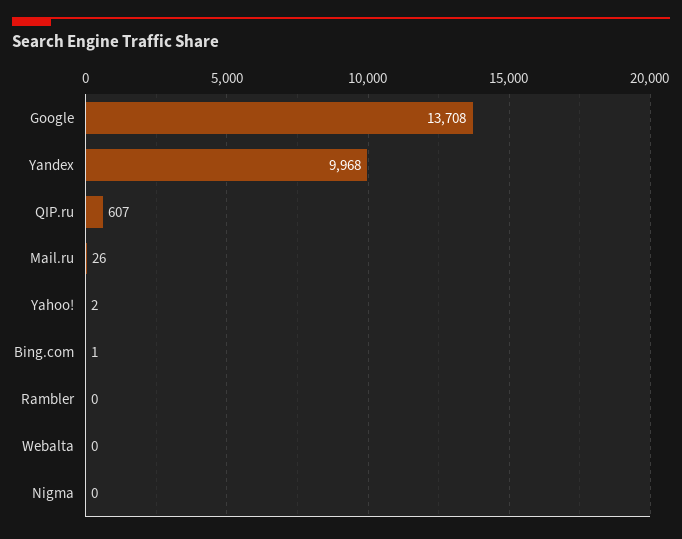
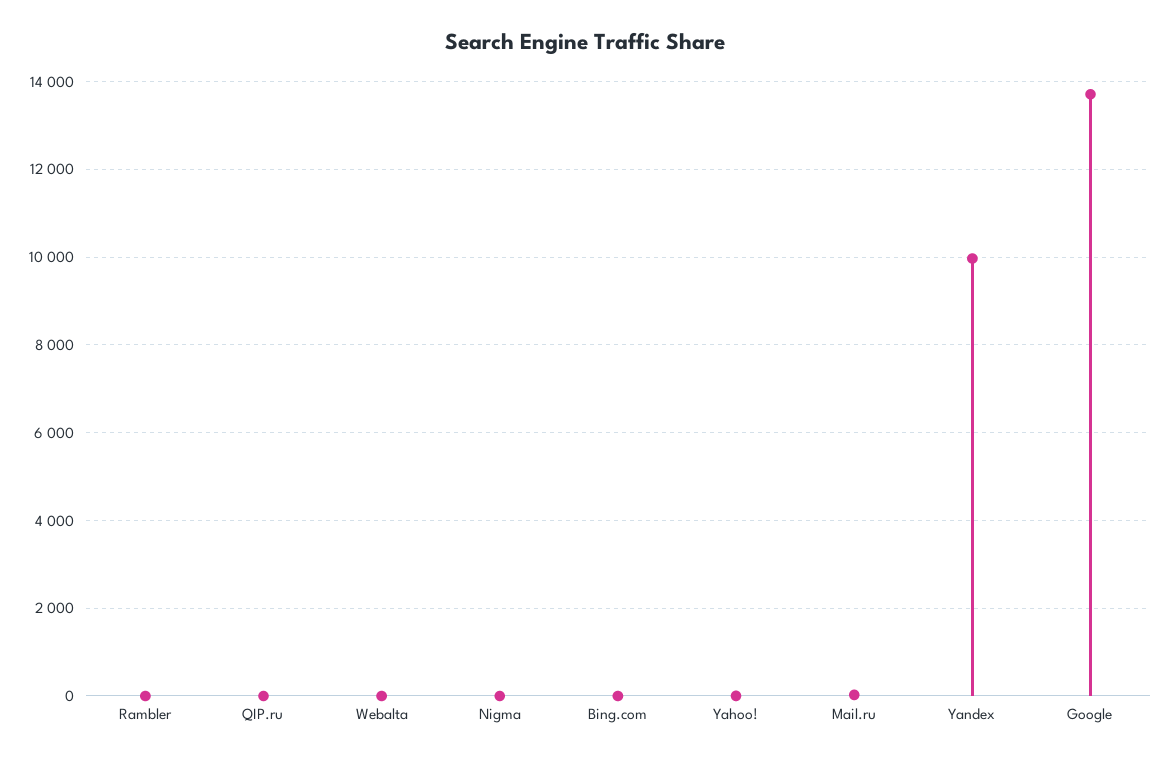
  {
    "Google": 13708,
    "Yandex": 9968,
-   "QIP.ru": 607,
+   "QIP.ru": 0,
    "Mail.ru": 26,
    "Yahoo!": 2,
    "Bing.com": 1,
    "Rambler": 0,
    "Webalta": 0,
    "Nigma": 0
  }

